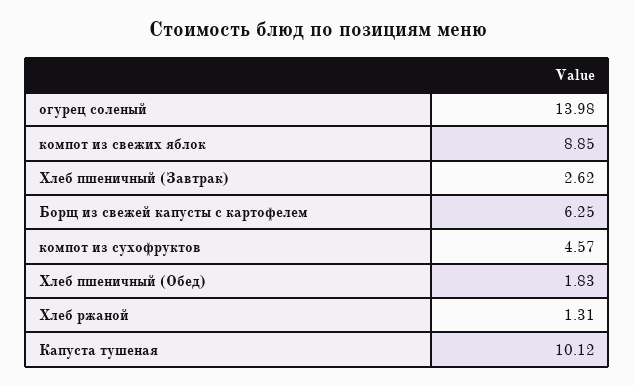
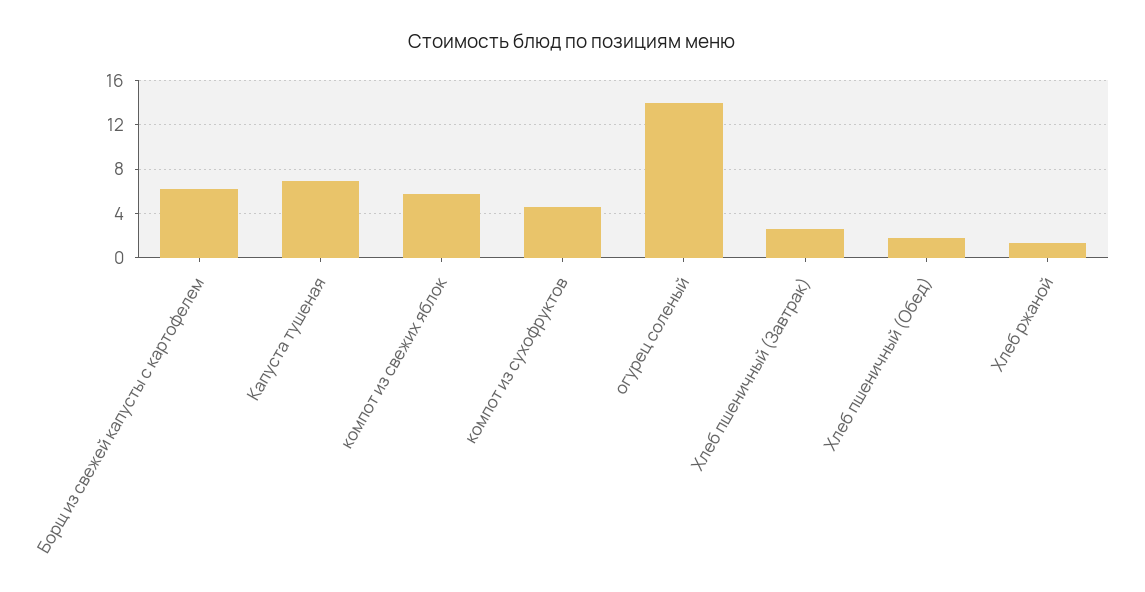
  {
    "огурец соленый": 13.98,
-   "компот из свежих яблок": 8.85,
+   "компот из свежих яблок": 6,
    "Хлеб пшеничный (Завтрак)": 2.62,
    "Борщ из свежей капусты с картофелем": 6.25,
    "компот из сухофруктов": 4.57,
    "Хлеб пшеничный (Обед)": 1.83,
    "Хлеб ржаной": 1.31,
-   "Капуста тушеная": 10.12
+   "Капуста тушеная": 7
  }

